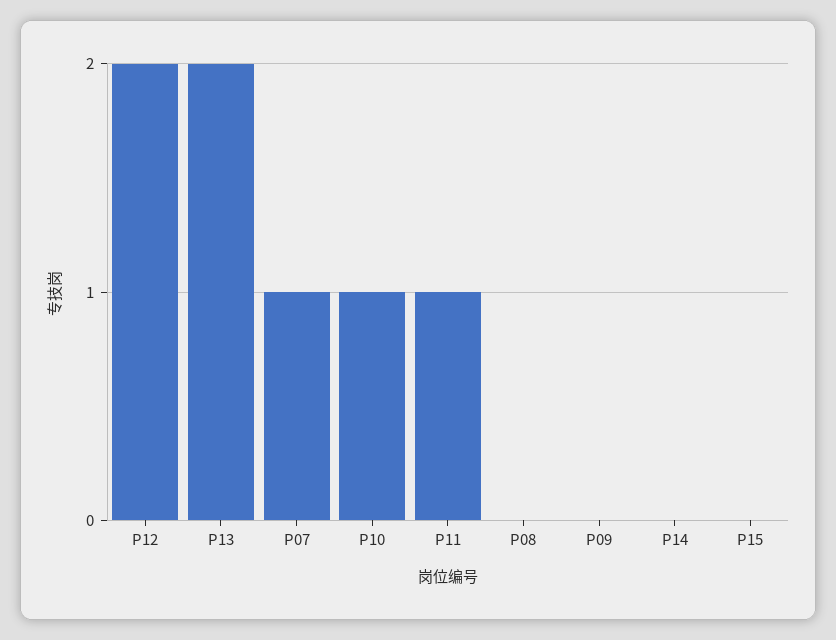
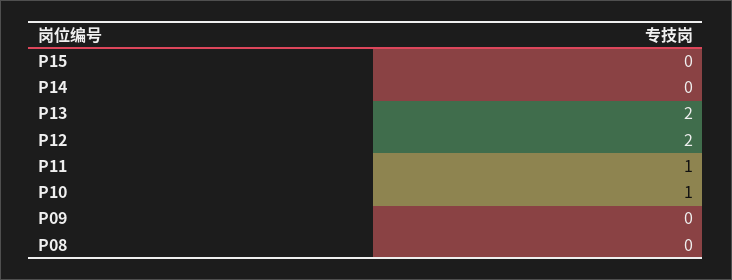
  {
    "P12": 2,
    "P13": 2,
-   "P07": 1,
    "P10": 1,
    "P11": 1,
    "P08": 0,
    "P09": 0,
    "P14": 0,
    "P15": 0
  }

